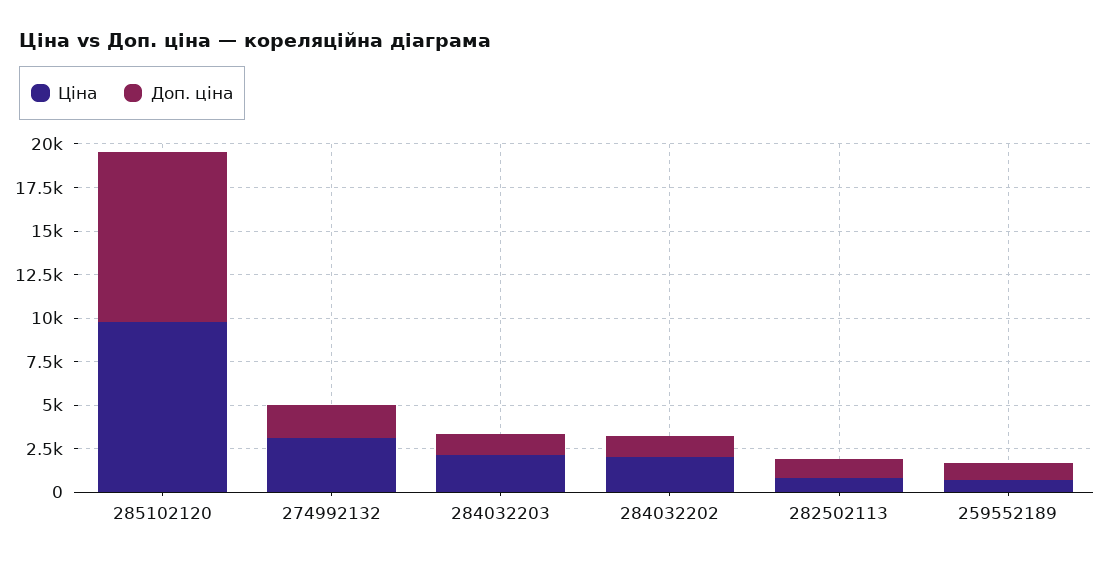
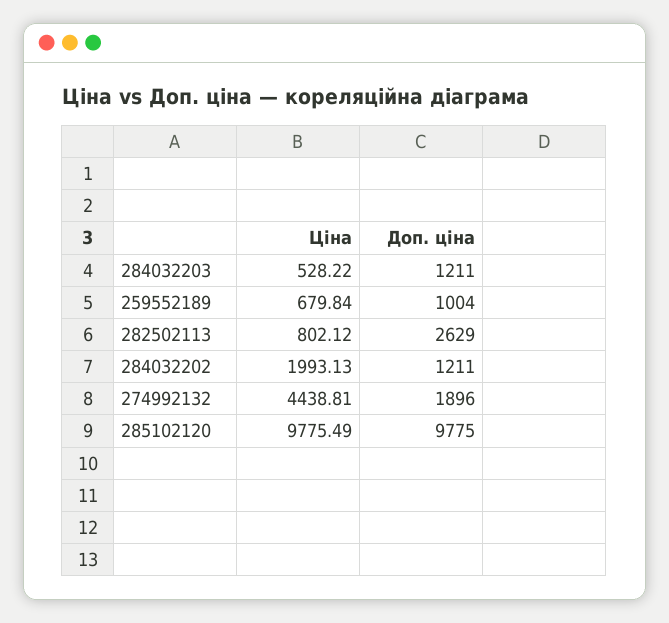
  {
    "Ціна": {
      "285102120": 9775.49,
-     "274992132": 3000,
+     "274992132": 4438.81,
-     "284032203": 2000,
+     "284032203": 528.22,
      "284032202": 1993.13,
      "282502113": 802.12,
      "259552189": 679.84
    },
    "Доп. ціна": {
      "285102120": 9775,
      "274992132": 1896,
      "284032203": 1211,
      "284032202": 1211,
-     "282502113": 1000,
+     "282502113": 2629,
      "259552189": 1004
    }
  }

